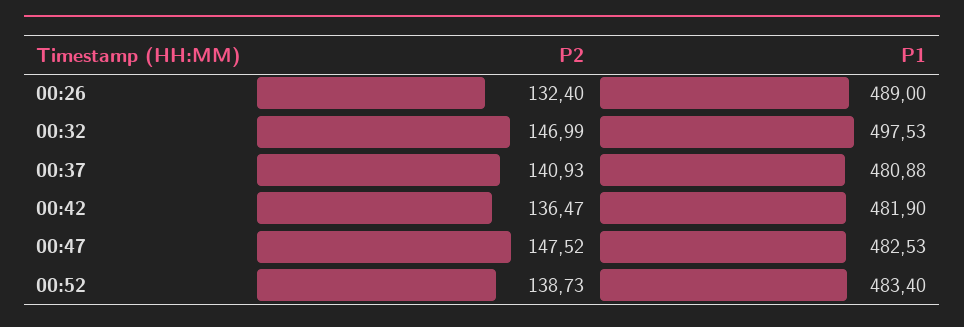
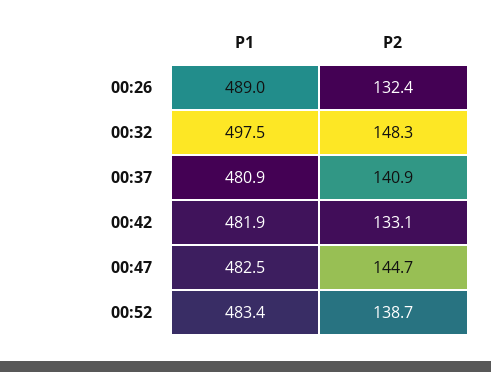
  {
    "P2": {
      "00:26": 132.4,
-     "00:32": 146.99,
+     "00:32": 148.3,
      "00:37": 140.93,
-     "00:42": 136.47,
+     "00:42": 133.1,
-     "00:47": 147.52,
+     "00:47": 144.7,
      "00:52": 138.73
    },
    "P1": {
      "00:26": 489,
      "00:32": 497.53,
      "00:37": 480.88,
      "00:42": 481.9,
      "00:47": 482.53,
      "00:52": 483.4
    }
  }

